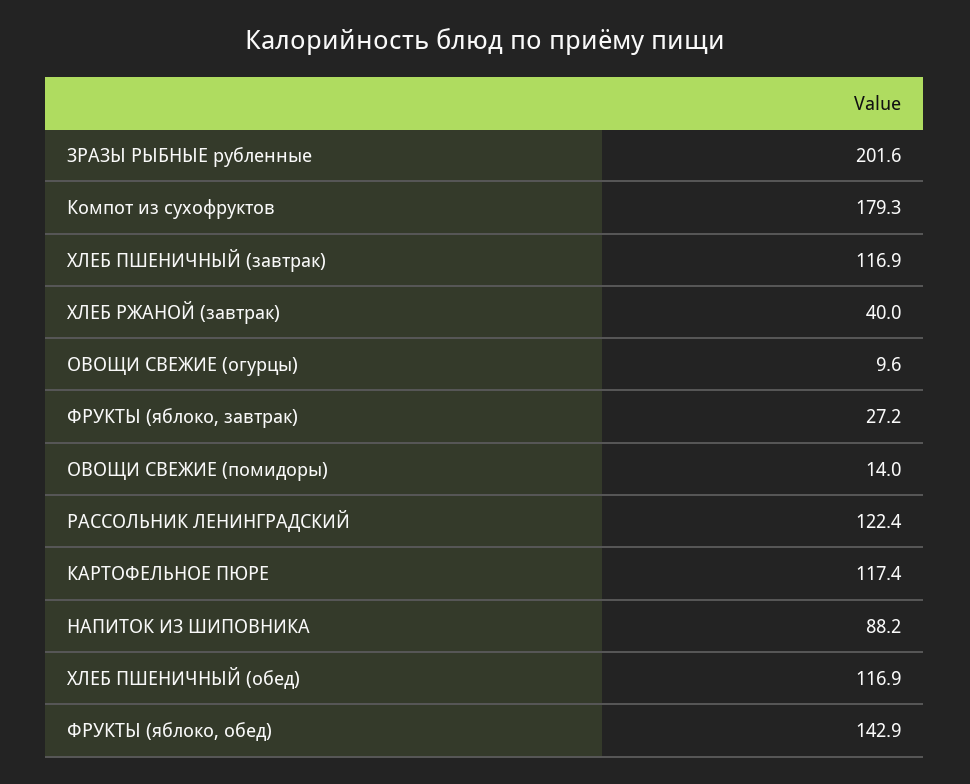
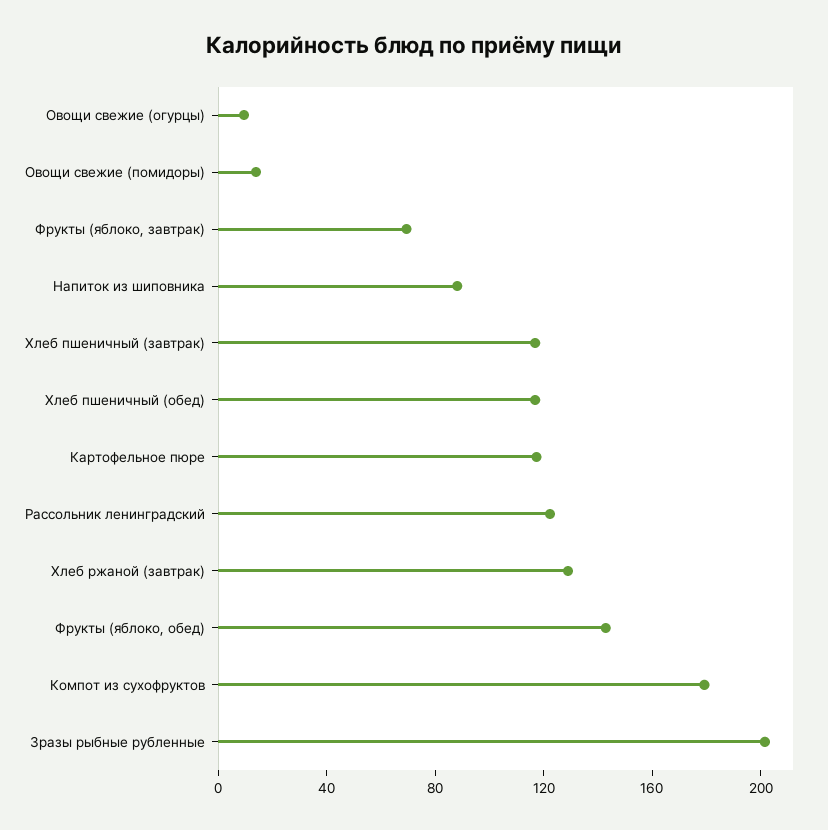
  {
    "ЗРАЗЫ РЫБНЫЕ рубленные": 201.6,
    "Компот из сухофруктов": 179.3,
    "ХЛЕБ ПШЕНИЧНЫЙ (завтрак)": 116.9,
-   "ХЛЕБ РЖАНОЙ (завтрак)": 40,
+   "ХЛЕБ РЖАНОЙ (завтрак)": 130,
    "ОВОЩИ СВЕЖИЕ (огурцы)": 9.6,
-   "ФРУКТЫ (яблоко, завтрак)": 27.2,
+   "ФРУКТЫ (яблоко, завтрак)": 70,
    "ОВОЩИ СВЕЖИЕ (помидоры)": 14,
    "РАССОЛЬНИК ЛЕНИНГРАДСКИЙ": 122.4,
    "КАРТОФЕЛЬНОЕ ПЮРЕ": 117.4,
    "НАПИТОК ИЗ ШИПОВНИКА": 88.2,
    "ХЛЕБ ПШЕНИЧНЫЙ (обед)": 116.9,
    "ФРУКТЫ (яблоко, обед)": 142.9
  }

